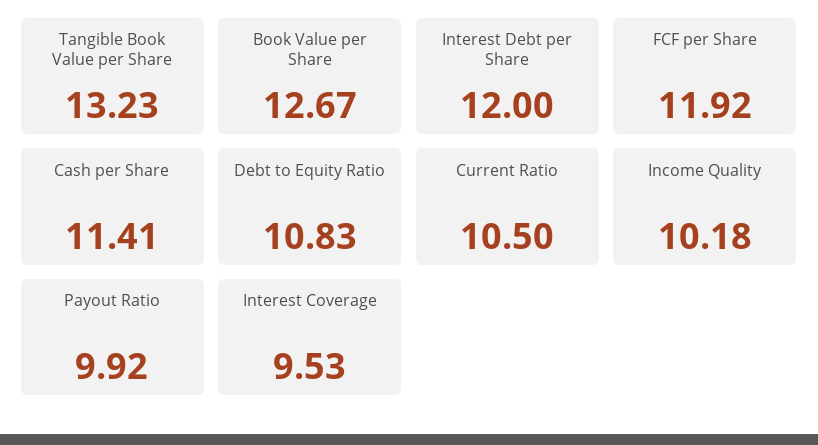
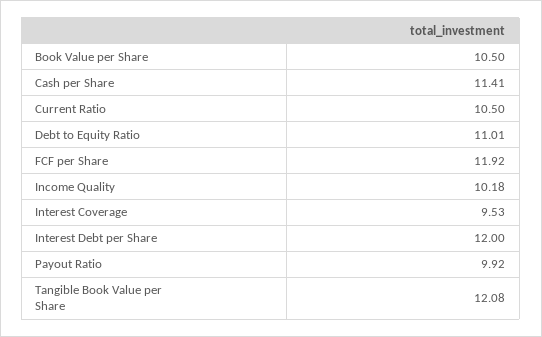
  {
-   "Tangible Book Value per Share": 13.23,
+   "Tangible Book Value per Share": 12.08,
-   "Book Value per Share": 12.67,
+   "Book Value per Share": 10.5,
    "Interest Debt per Share": 12,
    "FCF per Share": 11.92,
    "Cash per Share": 11.41,
-   "Debt to Equity Ratio": 10.83,
+   "Debt to Equity Ratio": 11.01,
    "Current Ratio": 10.5,
    "Income Quality": 10.18,
    "Payout Ratio": 9.92,
    "Interest Coverage": 9.53
  }

